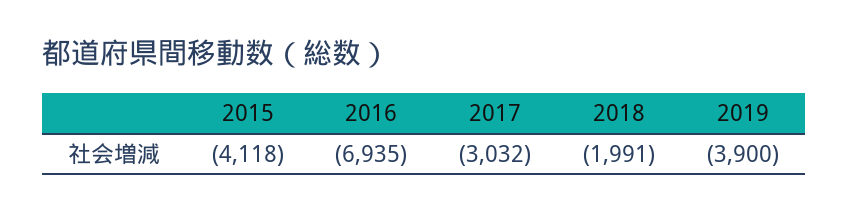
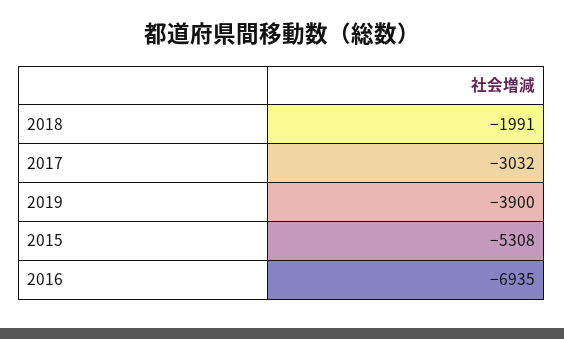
  {
-   "2015": -4118,
+   "2015": -5308,
    "2016": -6935,
    "2017": -3032,
    "2018": -1991,
    "2019": -3900
  }

